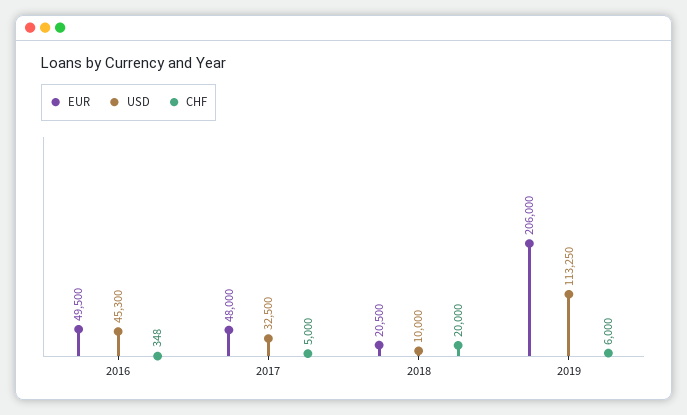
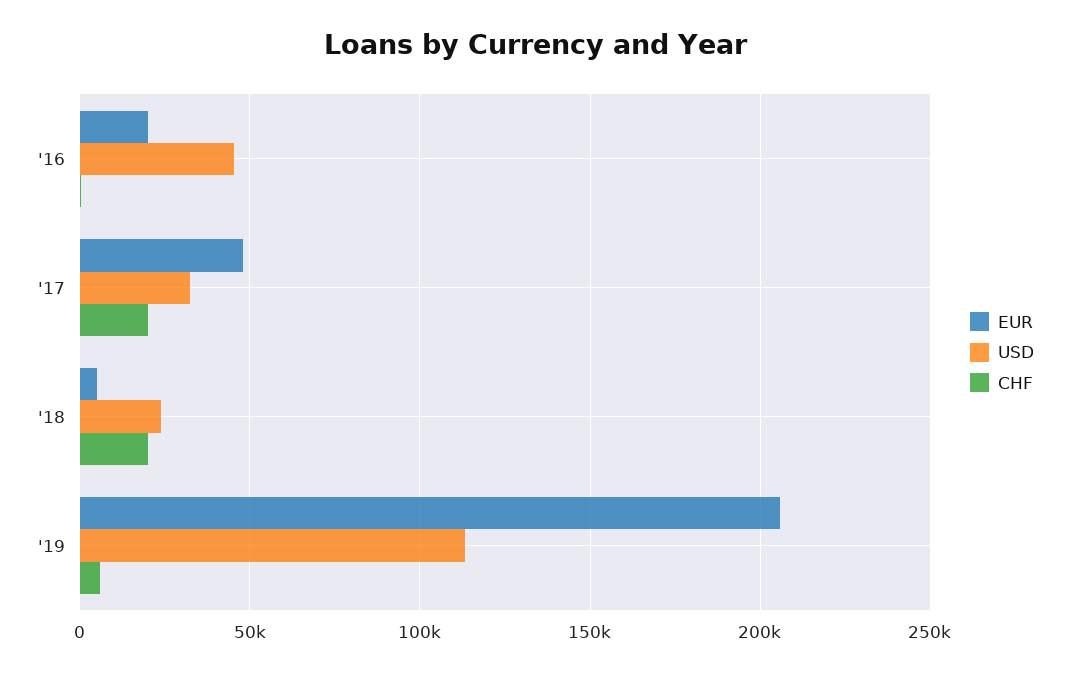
  {
    "EUR": {
-     "2016": 49500,
+     "2016": 20000,
      "2017": 48000,
-     "2018": 20500,
+     "2018": 5000,
      "2019": 206000
    },
    "USD": {
      "2016": 45300,
      "2017": 32500,
-     "2018": 10000,
+     "2018": 25000,
      "2019": 113250
    },
    "CHF": {
      "2016": 348,
-     "2017": 5000,
+     "2017": 20000,
      "2018": 20000,
      "2019": 6000
    }
  }

